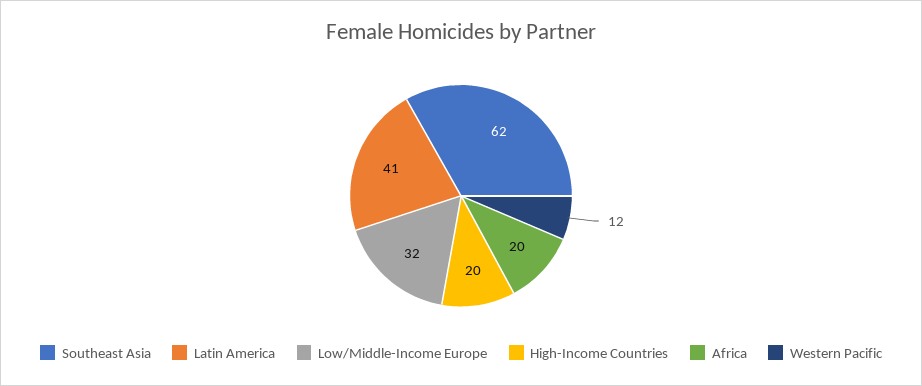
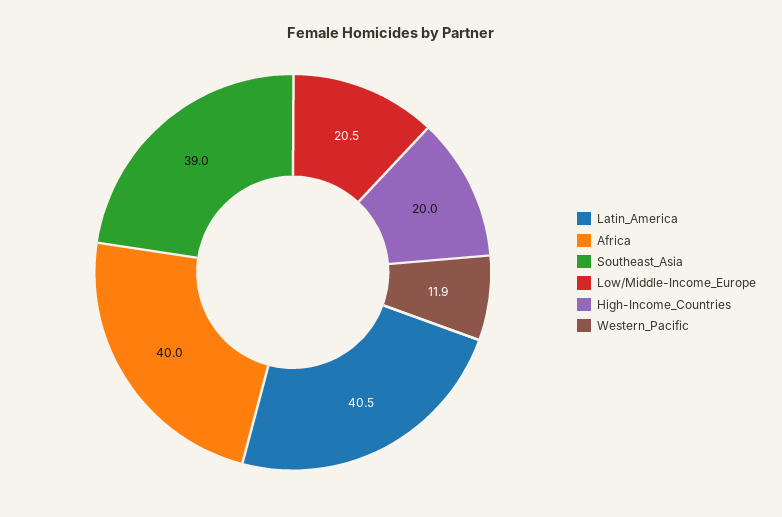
  {
-   "Southeast Asia": 62,
+   "Southeast Asia": 39,
    "Latin America": 40.5,
-   "Low/Middle-Income Europe": 32,
+   "Low/Middle-Income Europe": 20.5,
    "High-Income Countries": 20,
-   "Africa": 20,
+   "Africa": 40,
    "Western Pacific": 11.9
  }

